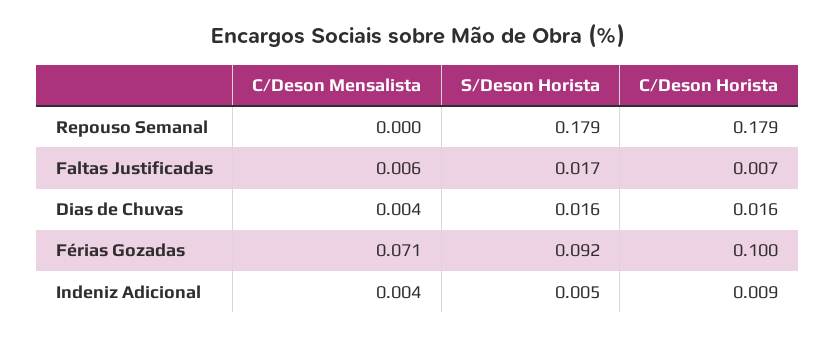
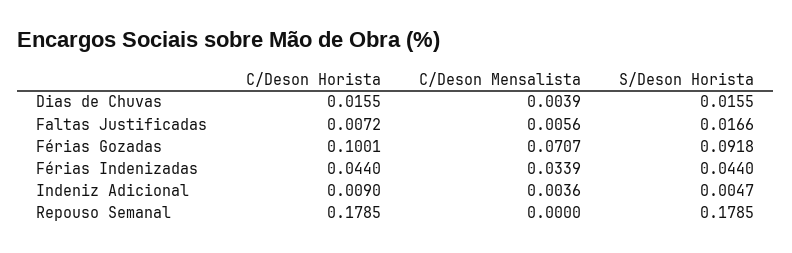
  {
    "C/Deson Mensalista": {
      "Repouso Semanal": 0,
      "Faltas Justificadas": 0.0056,
      "Dias de Chuvas": 0.0039,
      "Férias Gozadas": 0.0707,
-     "Indeniz Adicional": 0.0036
+     "Indeniz Adicional": 0.0036,
+     "Férias Indenizadas": 0.0339
    },
    "S/Deson Horista": {
      "Repouso Semanal": 0.1785,
      "Faltas Justificadas": 0.0166,
      "Dias de Chuvas": 0.0155,
      "Férias Gozadas": 0.0918,
-     "Indeniz Adicional": 0.0047
+     "Indeniz Adicional": 0.0047,
+     "Férias Indenizadas": 0.044
    },
    "C/Deson Horista": {
      "Repouso Semanal": 0.1785,
      "Faltas Justificadas": 0.0072,
      "Dias de Chuvas": 0.0155,
      "Férias Gozadas": 0.1001,
-     "Indeniz Adicional": 0.009
+     "Indeniz Adicional": 0.009,
+     "Férias Indenizadas": 0.044
    }
  }

